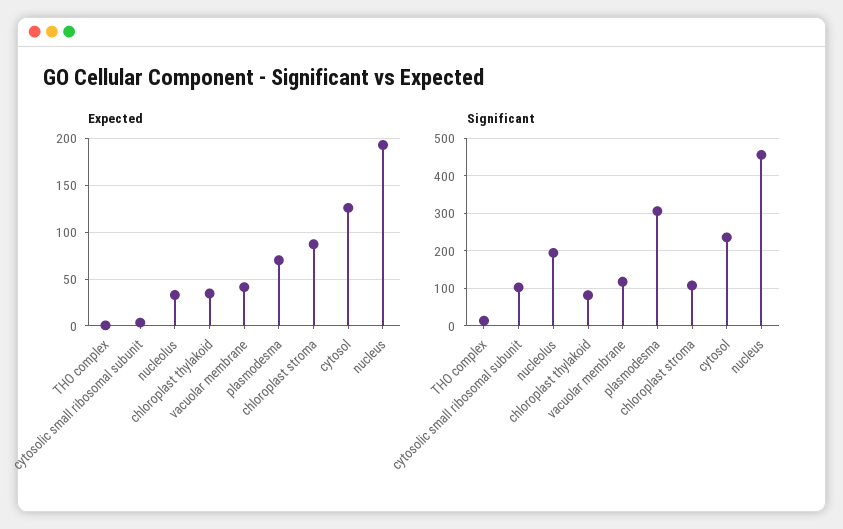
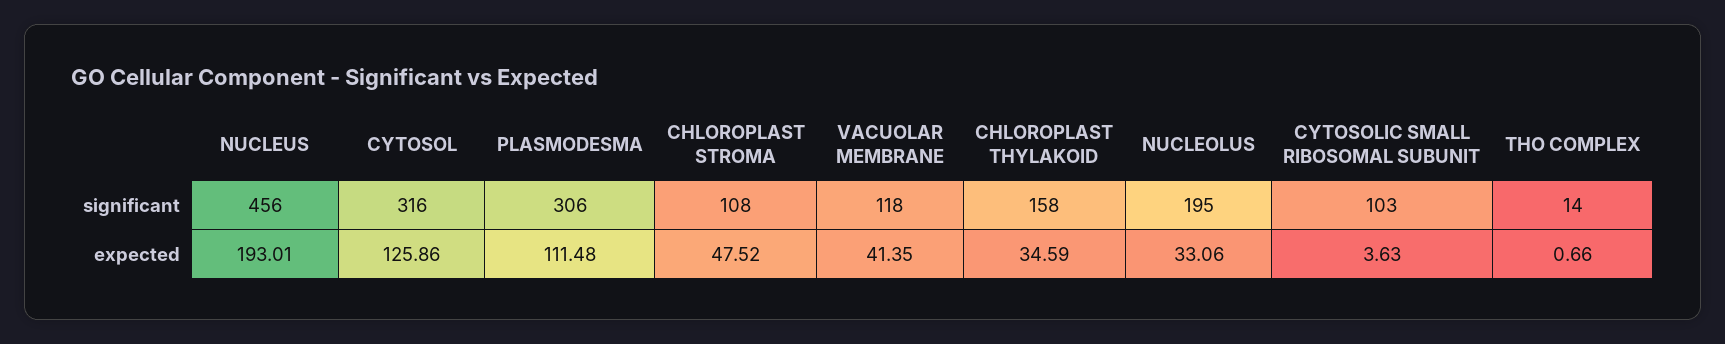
  {
    "Expected": {
      "THO complex": 0.66,
      "cytosolic small ribosomal subunit": 3.63,
      "nucleolus": 33.06,
      "chloroplast thylakoid": 34.59,
      "vacuolar membrane": 41.35,
-     "plasmodesma": 70,
+     "plasmodesma": 111.48,
-     "chloroplast stroma": 90,
+     "chloroplast stroma": 47.52,
      "cytosol": 125.86,
      "nucleus": 193.01
    },
    "Significant": {
      "THO complex": 14,
      "cytosolic small ribosomal subunit": 103,
      "nucleolus": 195,
-     "chloroplast thylakoid": 80,
+     "chloroplast thylakoid": 158,
      "vacuolar membrane": 118,
      "plasmodesma": 306,
      "chloroplast stroma": 108,
-     "cytosol": 240,
+     "cytosol": 316,
      "nucleus": 456
    }
  }

